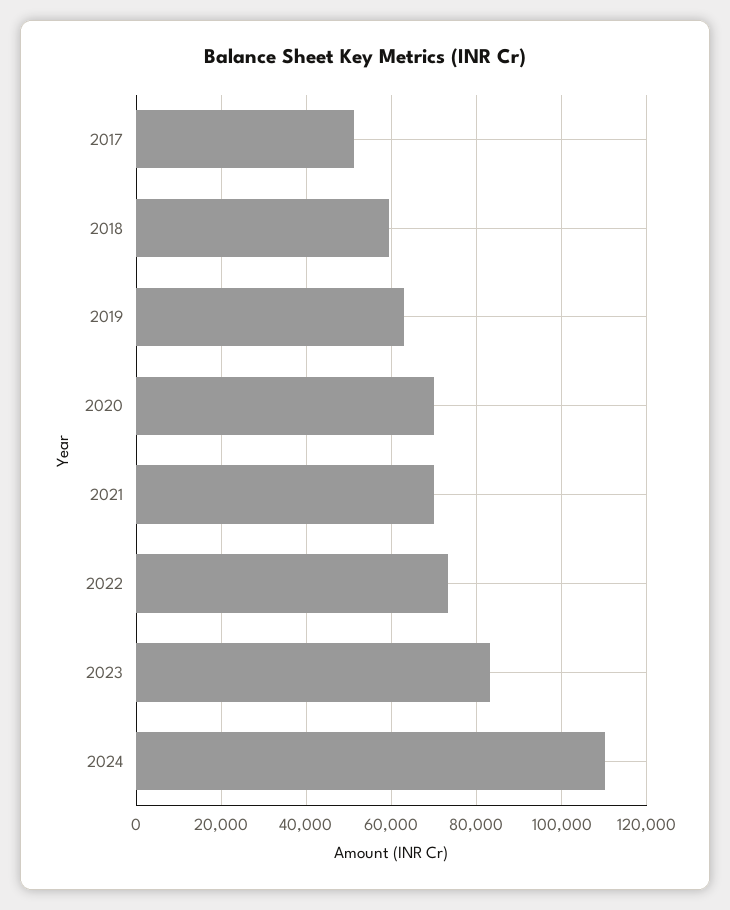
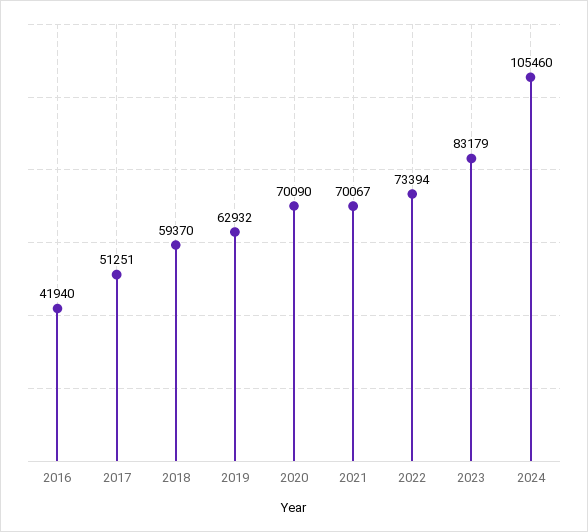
  {
    "2017": 51251,
    "2018": 59370,
    "2019": 62932,
    "2020": 70090,
    "2021": 70067,
    "2022": 73394,
    "2023": 83179,
-   "2024": 110000
+   "2024": 105460,
+   "2016": 41940
  }

